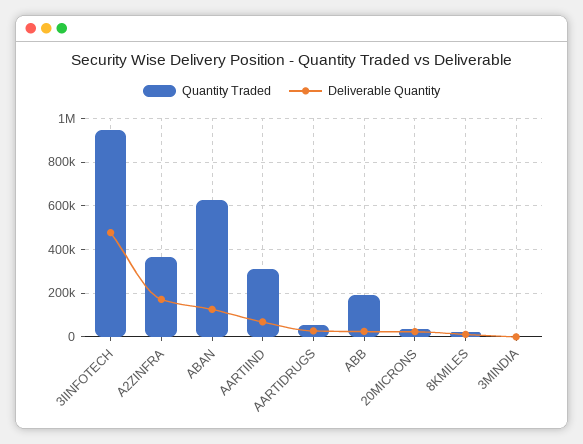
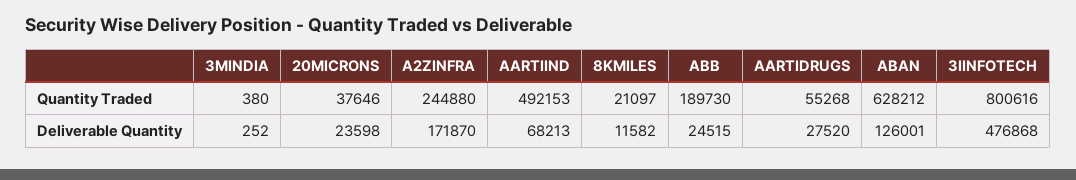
  {
    "Quantity Traded": {
-     "3IINFOTECH": 950000,
+     "3IINFOTECH": 800616,
-     "A2ZINFRA": 350000,
+     "A2ZINFRA": 244880,
      "ABAN": 628212,
-     "AARTIIND": 300000,
+     "AARTIIND": 492153,
      "AARTIDRUGS": 55268,
      "ABB": 189730,
      "20MICRONS": 37646,
      "8KMILES": 21097,
      "3MINDIA": 380
    },
    "Deliverable Quantity": {
      "3IINFOTECH": 476868,
      "A2ZINFRA": 171870,
      "ABAN": 126001,
      "AARTIIND": 68213,
      "AARTIDRUGS": 27520,
      "ABB": 24515,
      "20MICRONS": 23598,
      "8KMILES": 11582,
      "3MINDIA": 252
    }
  }

